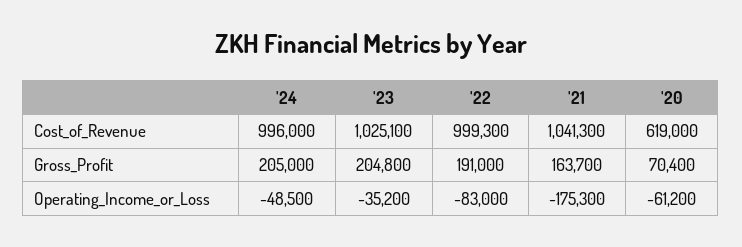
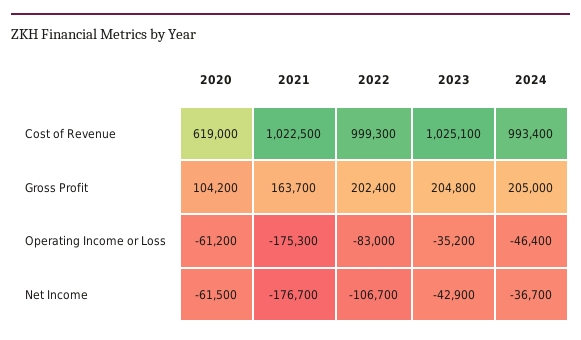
  {
    "'24": {
-     "Cost_of_Revenue": 996000,
+     "Cost_of_Revenue": 993400,
      "Gross_Profit": 205000,
-     "Operating_Income_or_Loss": -48500
+     "Operating_Income_or_Loss": -46400,
+     "Net Income": -36700
    },
    "'23": {
      "Cost_of_Revenue": 1025100,
      "Gross_Profit": 204800,
-     "Operating_Income_or_Loss": -35200
+     "Operating_Income_or_Loss": -35200,
+     "Net Income": -42900
    },
    "'22": {
      "Cost_of_Revenue": 999300,
-     "Gross_Profit": 191000,
+     "Gross_Profit": 202400,
-     "Operating_Income_or_Loss": -83000
+     "Operating_Income_or_Loss": -83000,
+     "Net Income": -106700
    },
    "'21": {
-     "Cost_of_Revenue": 1041300,
+     "Cost_of_Revenue": 1022500,
      "Gross_Profit": 163700,
-     "Operating_Income_or_Loss": -175300
+     "Operating_Income_or_Loss": -175300,
+     "Net Income": -176700
    },
    "'20": {
      "Cost_of_Revenue": 619000,
-     "Gross_Profit": 70400,
+     "Gross_Profit": 104200,
-     "Operating_Income_or_Loss": -61200
+     "Operating_Income_or_Loss": -61200,
+     "Net Income": -61500
    }
  }

